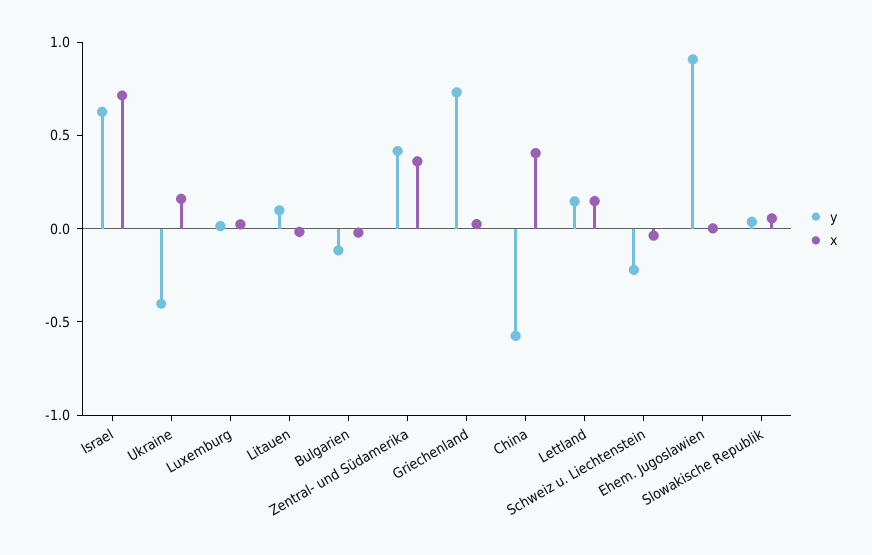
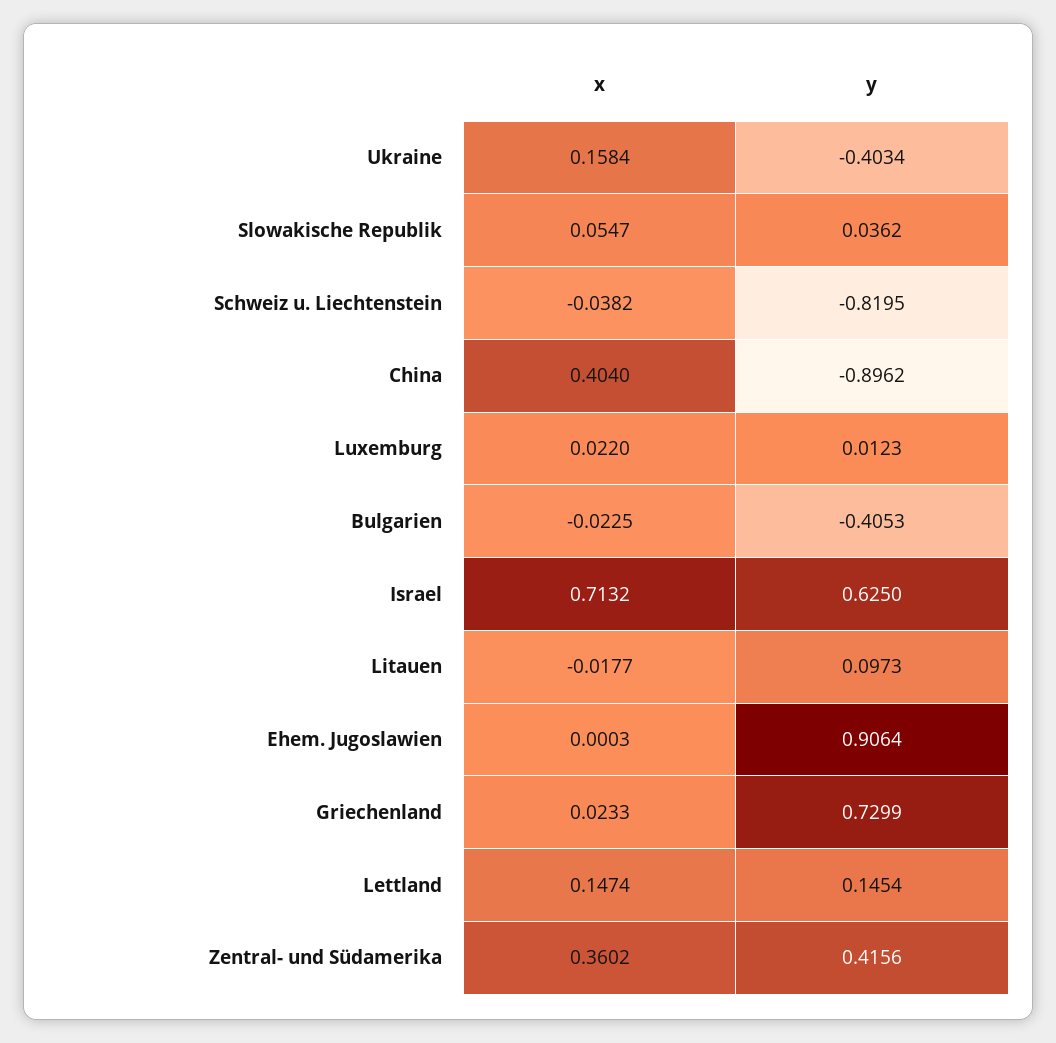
  {
    "y": {
      "Israel": 0.625,
      "Ukraine": -0.4034,
      "Luxemburg": 0.0123,
      "Litauen": 0.0973,
-     "Bulgarien": -0.1,
+     "Bulgarien": -0.4053,
      "Zentral- und Südamerika": 0.4156,
      "Griechenland": 0.7299,
-     "China": -0.6,
+     "China": -0.8962,
      "Lettland": 0.1454,
-     "Schweiz u. Liechtenstein": -0.2,
+     "Schweiz u. Liechtenstein": -0.8195,
      "Ehem. Jugoslawien": 0.9064,
      "Slowakische Republik": 0.0362
    },
    "x": {
      "Israel": 0.7132,
      "Ukraine": 0.1584,
      "Luxemburg": 0.022,
      "Litauen": -0.0177,
      "Bulgarien": -0.0225,
      "Zentral- und Südamerika": 0.3602,
      "Griechenland": 0.0233,
      "China": 0.404,
      "Lettland": 0.1474,
      "Schweiz u. Liechtenstein": -0.0382,
      "Ehem. Jugoslawien": 0.0003,
      "Slowakische Republik": 0.0547
    }
  }

